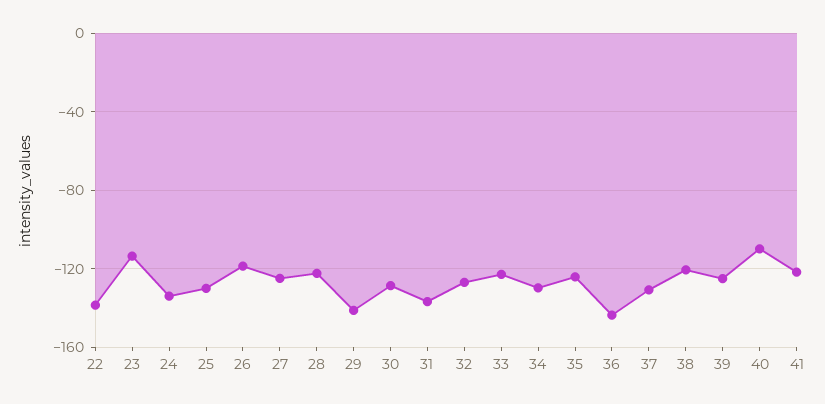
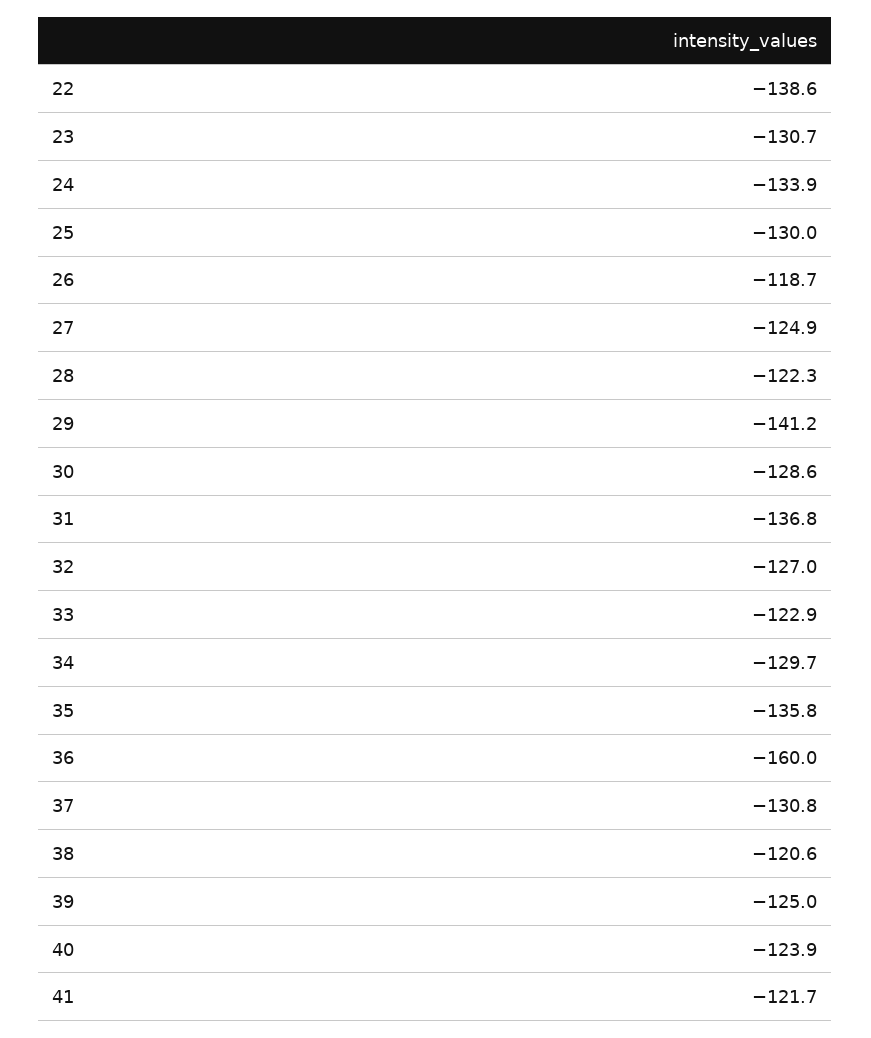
  {
    "22": -138.6,
-   "23": -115,
+   "23": -130.7,
    "24": -133.9,
    "25": -130,
    "26": -118.7,
    "27": -124.9,
    "28": -122.3,
    "29": -141.2,
    "30": -128.6,
    "31": -136.8,
    "32": -127,
    "33": -122.9,
    "34": -129.7,
-   "35": -125,
+   "35": -135.8,
-   "36": -145,
+   "36": -160,
    "37": -130.8,
    "38": -120.6,
    "39": -125,
-   "40": -110,
+   "40": -123.9,
    "41": -121.7
  }

